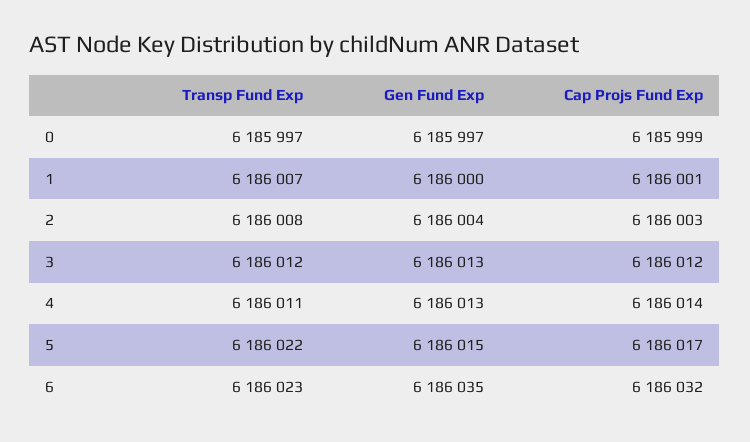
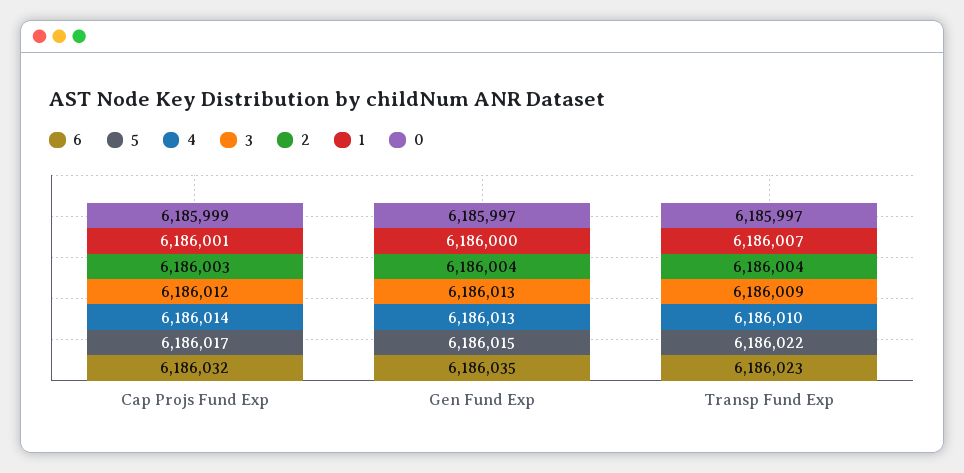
  {
    "0": {
      "Transp Fund Exp": 6185997,
      "Gen Fund Exp": 6185997,
      "Cap Projs Fund Exp": 6185999
    },
    "1": {
      "Transp Fund Exp": 6186007,
      "Gen Fund Exp": 6186000,
      "Cap Projs Fund Exp": 6186001
    },
    "2": {
-     "Transp Fund Exp": 6186008,
+     "Transp Fund Exp": 6186004,
      "Gen Fund Exp": 6186004,
      "Cap Projs Fund Exp": 6186003
    },
    "3": {
-     "Transp Fund Exp": 6186012,
+     "Transp Fund Exp": 6186009,
      "Gen Fund Exp": 6186013,
      "Cap Projs Fund Exp": 6186012
    },
    "4": {
-     "Transp Fund Exp": 6186011,
+     "Transp Fund Exp": 6186010,
      "Gen Fund Exp": 6186013,
      "Cap Projs Fund Exp": 6186014
    },
    "5": {
      "Transp Fund Exp": 6186022,
      "Gen Fund Exp": 6186015,
      "Cap Projs Fund Exp": 6186017
    },
    "6": {
      "Transp Fund Exp": 6186023,
      "Gen Fund Exp": 6186035,
      "Cap Projs Fund Exp": 6186032
    }
  }

